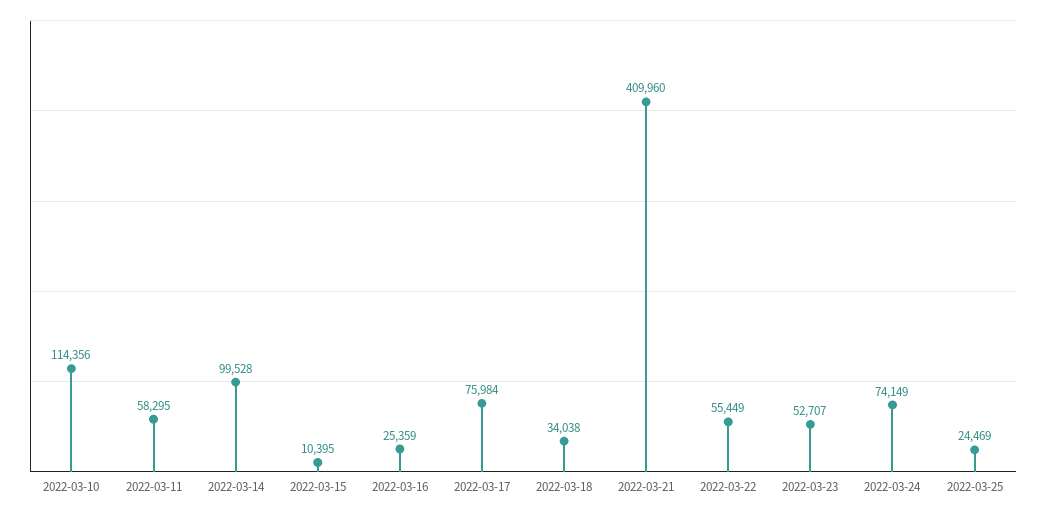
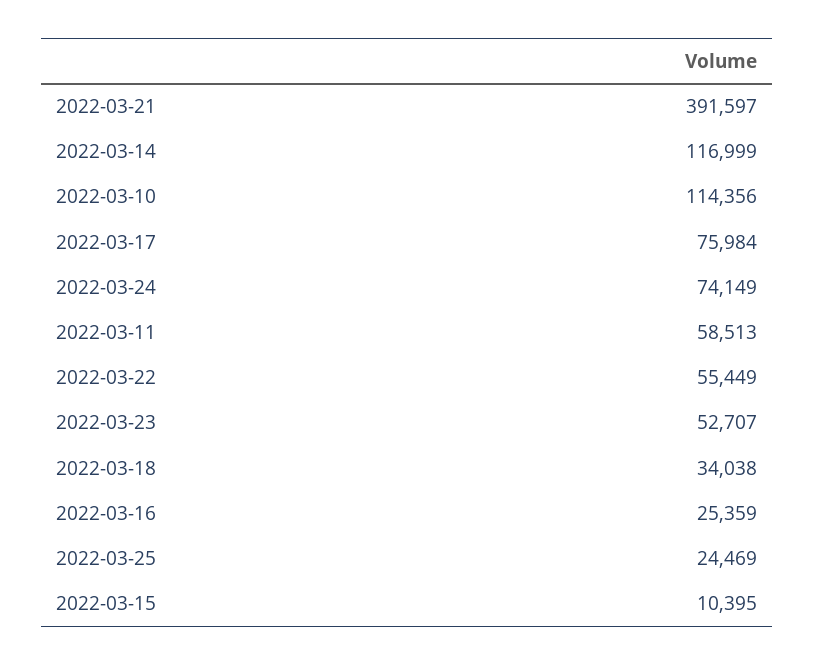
  {
    "2022-03-10": 114356,
-   "2022-03-11": 58295,
+   "2022-03-11": 58513,
-   "2022-03-14": 99528,
+   "2022-03-14": 116999,
    "2022-03-15": 10395,
    "2022-03-16": 25359,
    "2022-03-17": 75984,
    "2022-03-18": 34038,
-   "2022-03-21": 409960,
+   "2022-03-21": 391597,
    "2022-03-22": 55449,
    "2022-03-23": 52707,
    "2022-03-24": 74149,
    "2022-03-25": 24469
  }

